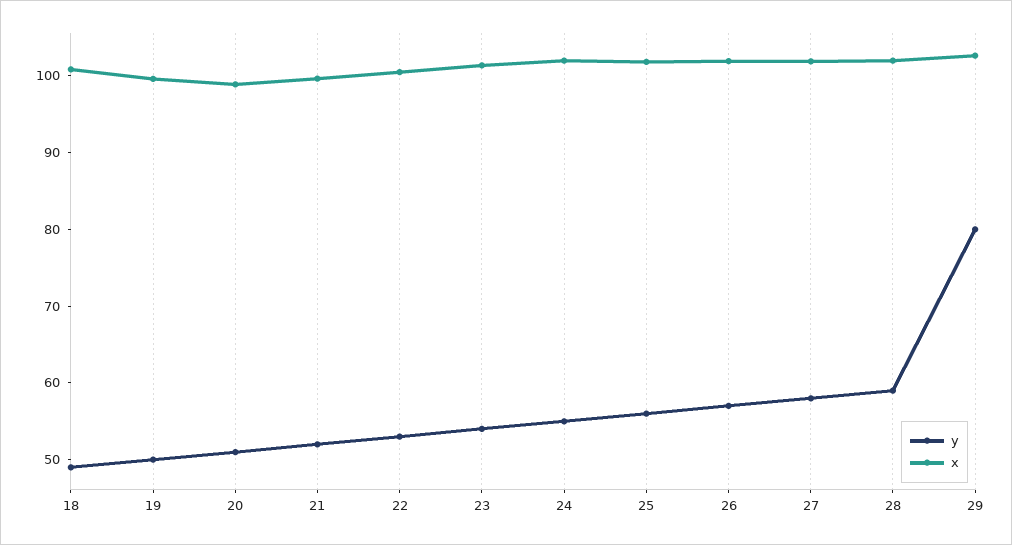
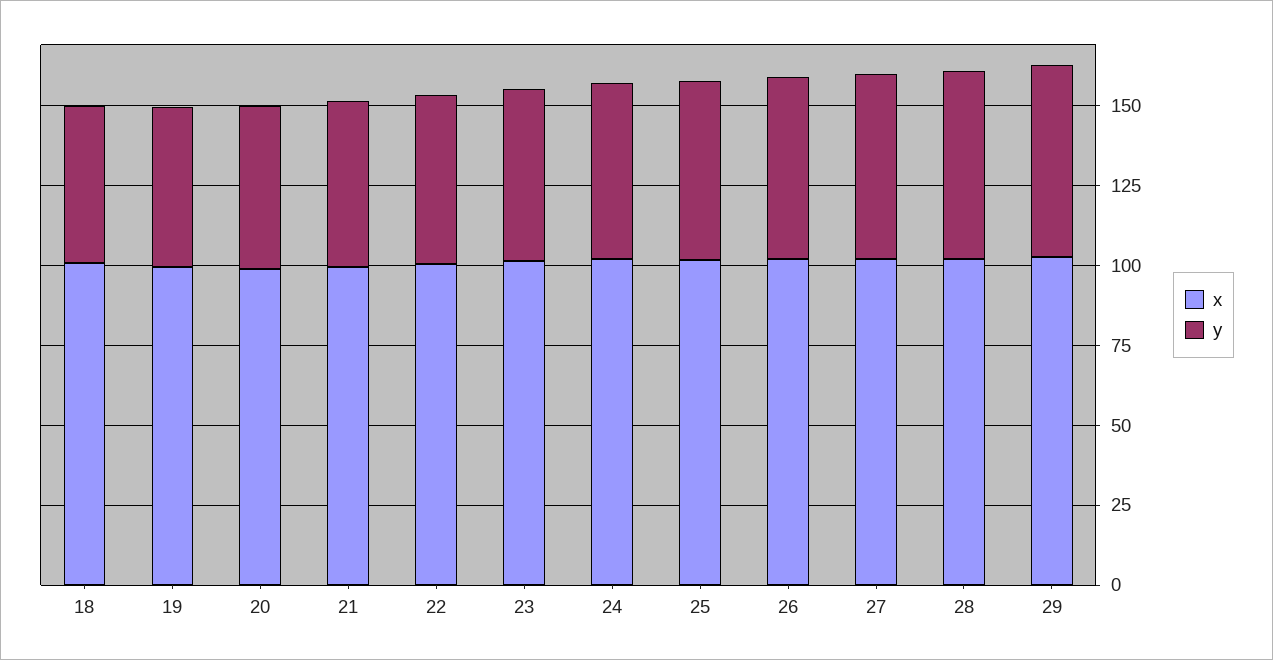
  {
    "y": {
      "18": 50,
      "19": 50,
      "20": 52,
      "21": 52,
      "22": 54,
      "23": 54,
      "24": 56,
      "25": 56,
      "26": 58,
      "27": 58,
      "28": 60,
-     "29": 80
+     "29": 60
    },
    "x": {
      "18": 100,
      "19": 100,
      "20": 98,
      "21": 100,
      "22": 100,
      "23": 102,
      "24": 102,
      "25": 102,
      "26": 102,
      "27": 102,
      "28": 102,
      "29": 102
    }
  }

